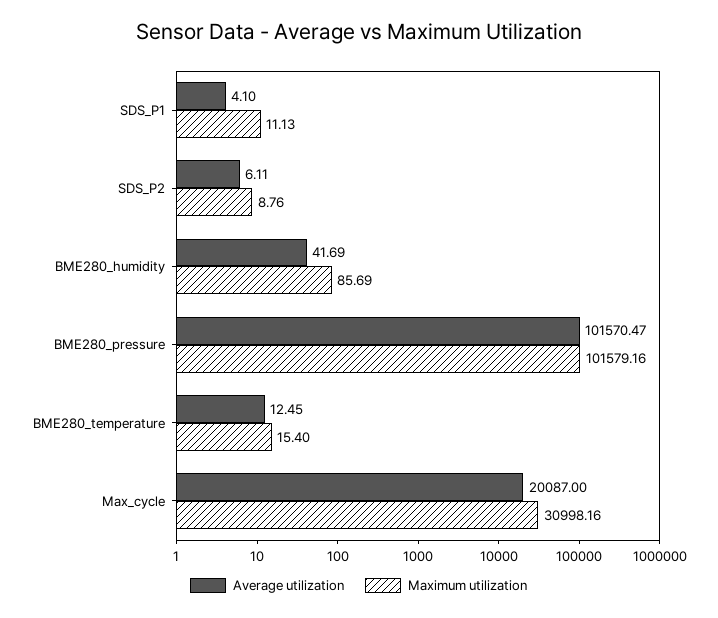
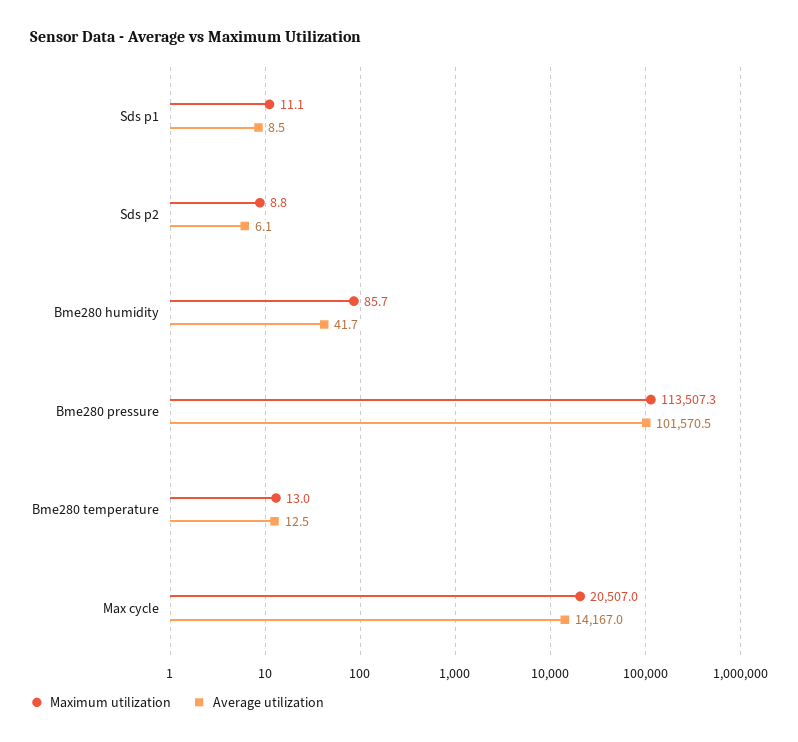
  {
    "Average utilization": {
-     "SDS_P1": 4.1,
+     "SDS_P1": 8.5,
      "SDS_P2": 6.11,
      "BME280_humidity": 41.69,
      "BME280_pressure": 101570.47,
      "BME280_temperature": 12.45,
-     "Max_cycle": 20087
+     "Max_cycle": 14167
    },
    "Maximum utilization": {
      "SDS_P1": 11.13,
      "SDS_P2": 8.76,
      "BME280_humidity": 85.69,
-     "BME280_pressure": 101579.16,
+     "BME280_pressure": 113507.3,
-     "BME280_temperature": 15.4,
+     "BME280_temperature": 13,
-     "Max_cycle": 30998.16
+     "Max_cycle": 20507
    }
  }

